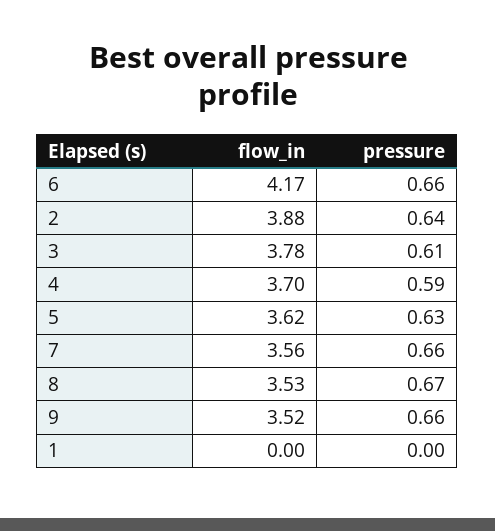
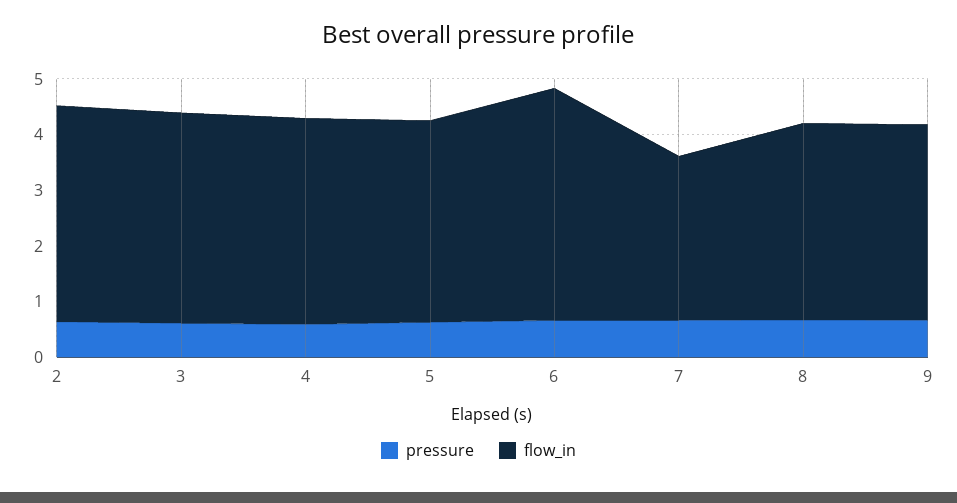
  {
    "flow_in": {
      "6": 4.17,
      "2": 3.88,
      "3": 3.78,
      "4": 3.7,
      "5": 3.62,
-     "7": 3.56,
+     "7": 3,
      "8": 3.53,
-     "9": 3.52,
+     "9": 3.52
-     "1": 0
    },
    "pressure": {
      "6": 0.66,
      "2": 0.64,
      "3": 0.61,
      "4": 0.59,
      "5": 0.63,
      "7": 0.66,
      "8": 0.67,
-     "9": 0.66,
+     "9": 0.66
-     "1": 0
    }
  }

